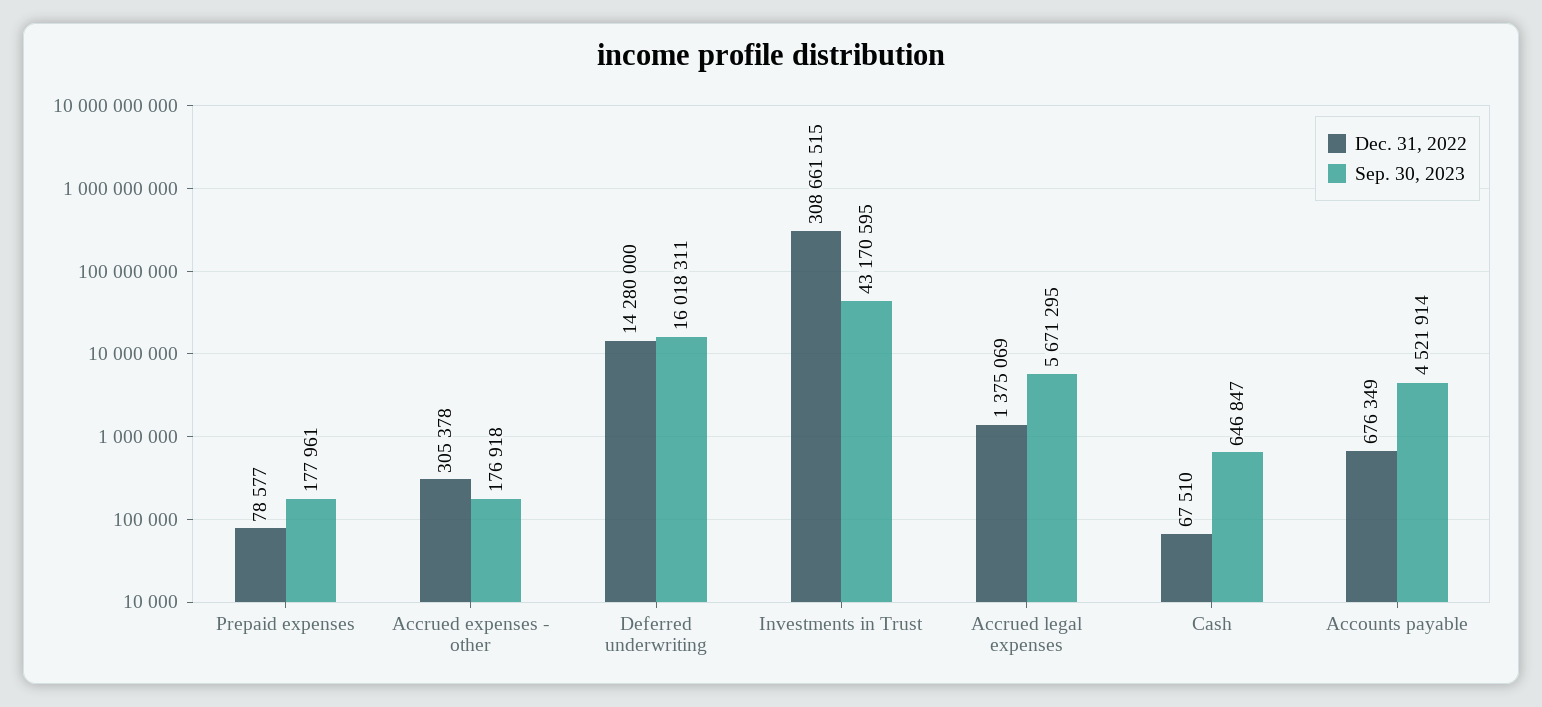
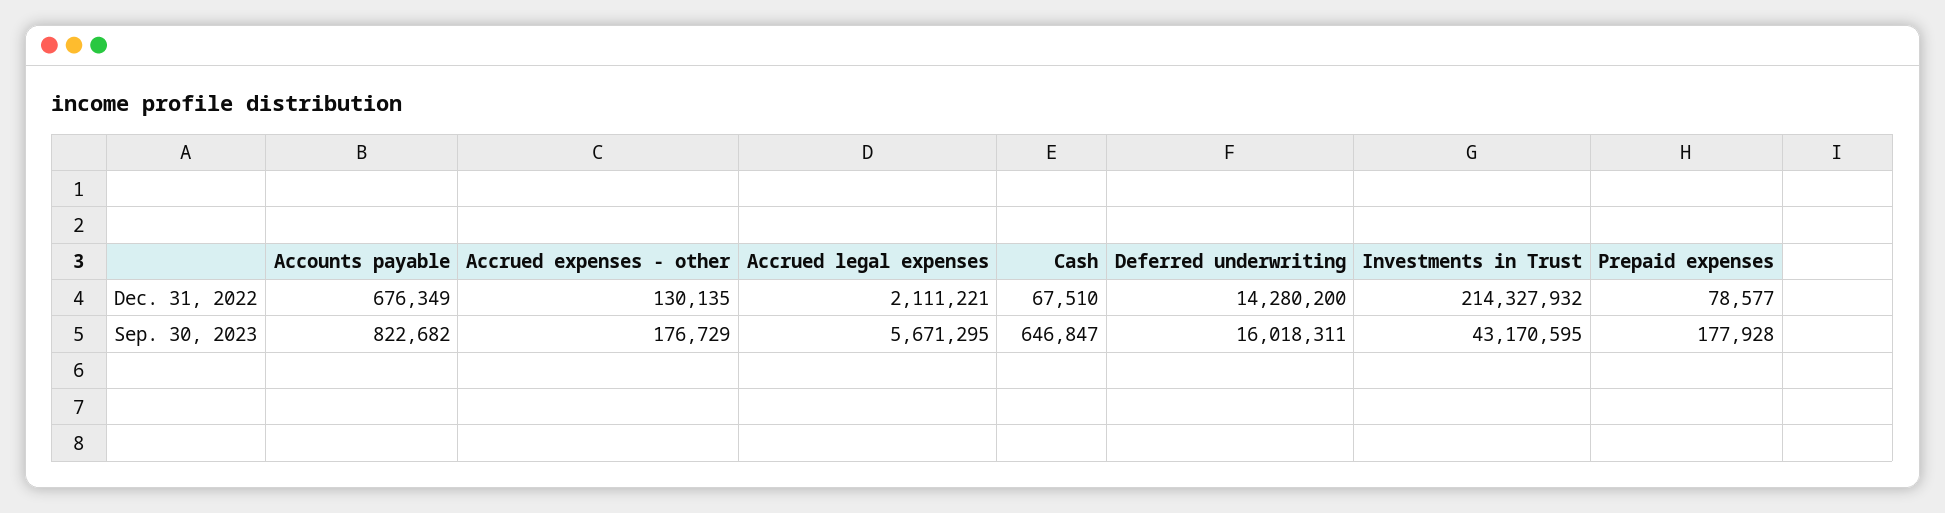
  {
    "Dec. 31, 2022": {
      "Prepaid expenses": 78577,
-     "Accrued expenses - other": 305378,
+     "Accrued expenses - other": 130135,
-     "Deferred underwriting": 14280000,
+     "Deferred underwriting": 14280200,
-     "Investments in Trust": 308661515,
+     "Investments in Trust": 214327932,
-     "Accrued legal expenses": 1375069,
+     "Accrued legal expenses": 2111221,
      "Cash": 67510,
      "Accounts payable": 676349
    },
    "Sep. 30, 2023": {
-     "Prepaid expenses": 177961,
+     "Prepaid expenses": 177928,
-     "Accrued expenses - other": 176918,
+     "Accrued expenses - other": 176729,
      "Deferred underwriting": 16018311,
      "Investments in Trust": 43170595,
      "Accrued legal expenses": 5671295,
      "Cash": 646847,
-     "Accounts payable": 4521914
+     "Accounts payable": 822682
    }
  }

